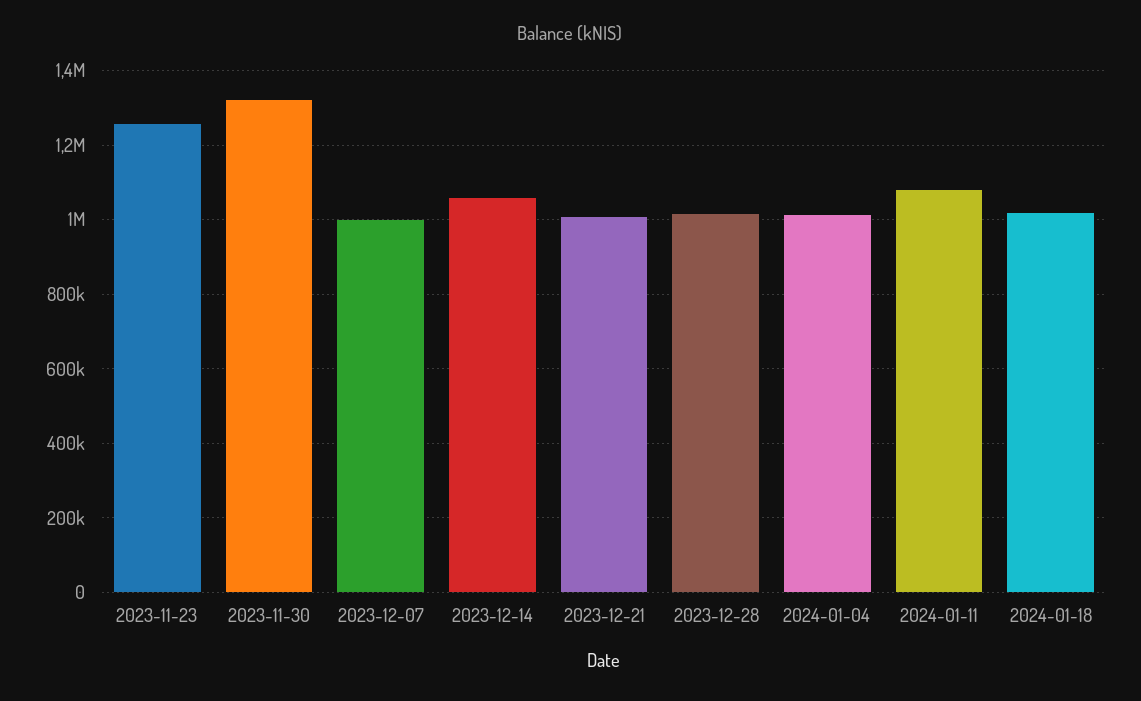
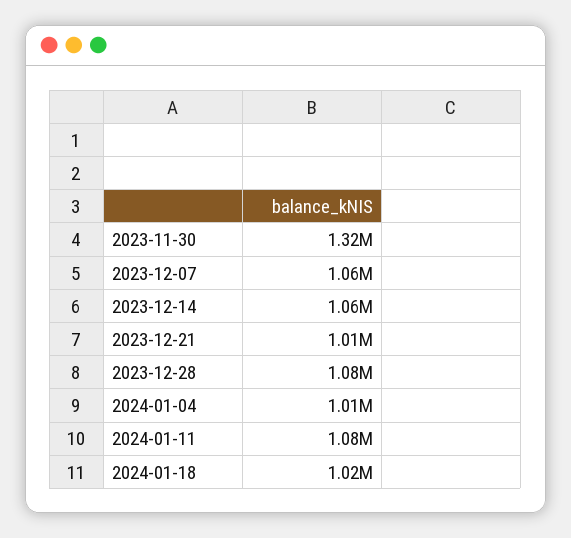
  {
-   "2023-11-23": 1260000,
    "2023-11-30": 1320000,
-   "2023-12-07": 1000000,
+   "2023-12-07": 1060000,
    "2023-12-14": 1060000,
    "2023-12-21": 1010000,
-   "2023-12-28": 1020000,
+   "2023-12-28": 1080000,
    "2024-01-04": 1010000,
    "2024-01-11": 1080000,
    "2024-01-18": 1020000
  }

